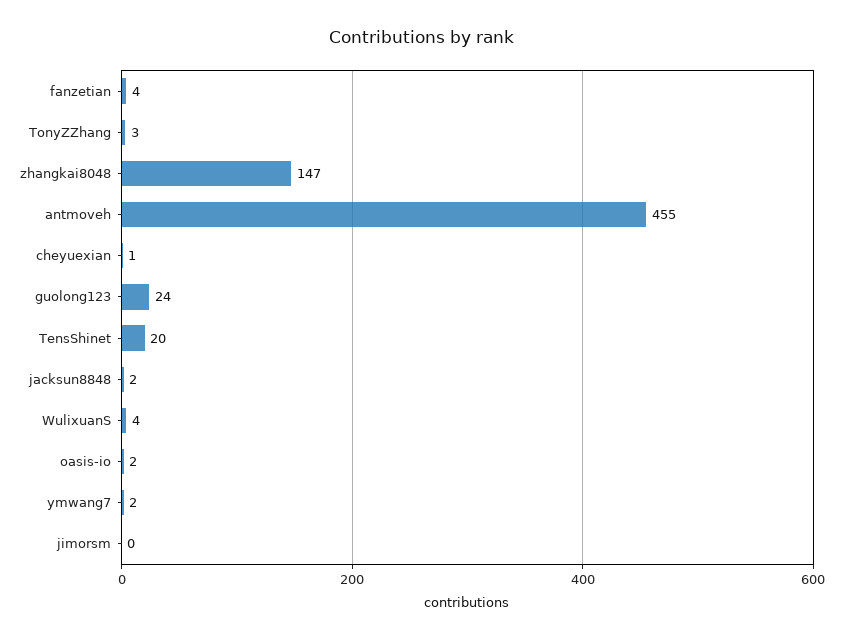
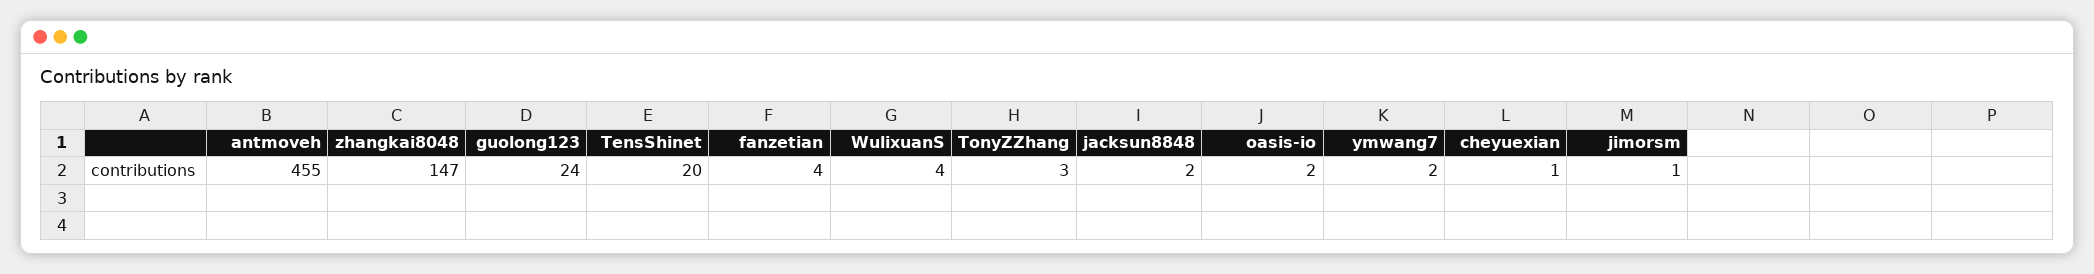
  {
    "fanzetian": 4,
    "TonyZZhang": 3,
    "zhangkai8048": 147,
    "antmoveh": 455,
    "cheyuexian": 1,
    "guolong123": 24,
    "TensShinet": 20,
    "jacksun8848": 2,
    "WulixuanS": 4,
    "oasis-io": 2,
    "ymwang7": 2,
-   "jimorsm": 0
+   "jimorsm": 1
  }

